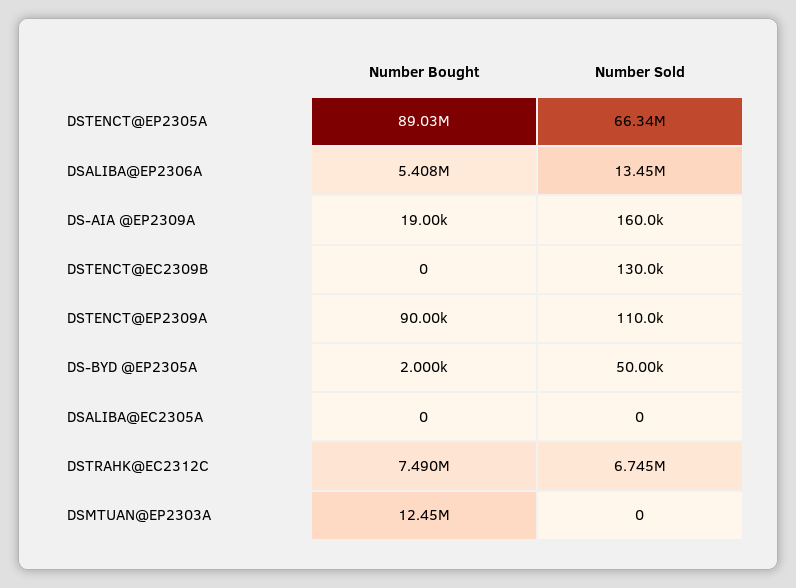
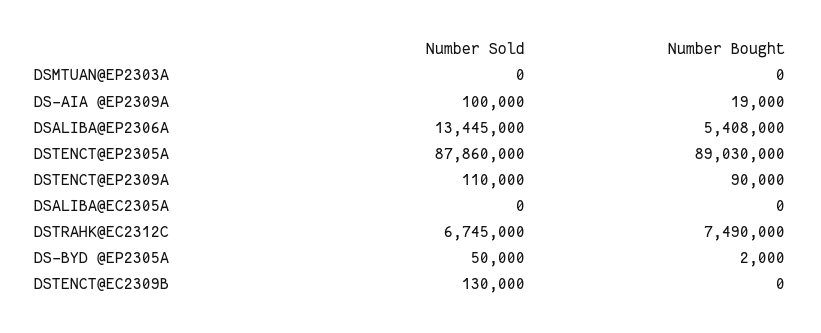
  {
    "Number Bought": {
      "DSTENCT@EP2305A": 89030000,
      "DSALIBA@EP2306A": 5408000,
      "DS-AIA @EP2309A": 19000,
      "DSTENCT@EC2309B": 0,
      "DSTENCT@EP2309A": 90000,
      "DS-BYD @EP2305A": 2000,
      "DSALIBA@EC2305A": 0,
      "DSTRAHK@EC2312C": 7490000,
-     "DSMTUAN@EP2303A": 12450000
+     "DSMTUAN@EP2303A": 0
    },
    "Number Sold": {
-     "DSTENCT@EP2305A": 66340000,
+     "DSTENCT@EP2305A": 87860000,
      "DSALIBA@EP2306A": 13445000,
-     "DS-AIA @EP2309A": 160000,
+     "DS-AIA @EP2309A": 100000,
      "DSTENCT@EC2309B": 130000,
      "DSTENCT@EP2309A": 110000,
      "DS-BYD @EP2305A": 50000,
      "DSALIBA@EC2305A": 0,
      "DSTRAHK@EC2312C": 6745000,
      "DSMTUAN@EP2303A": 0
    }
  }

